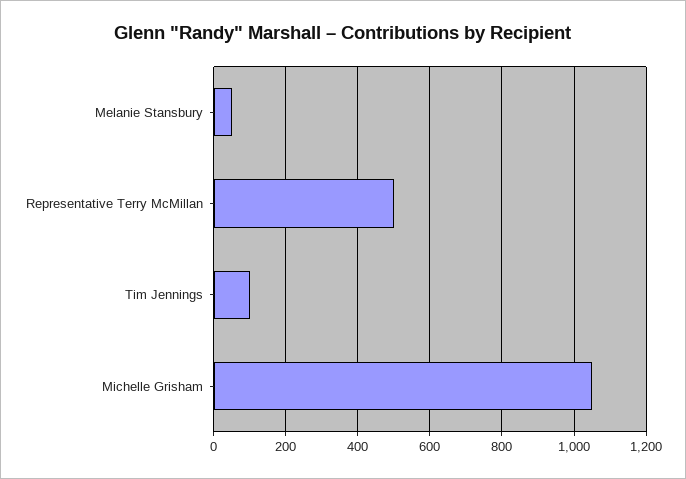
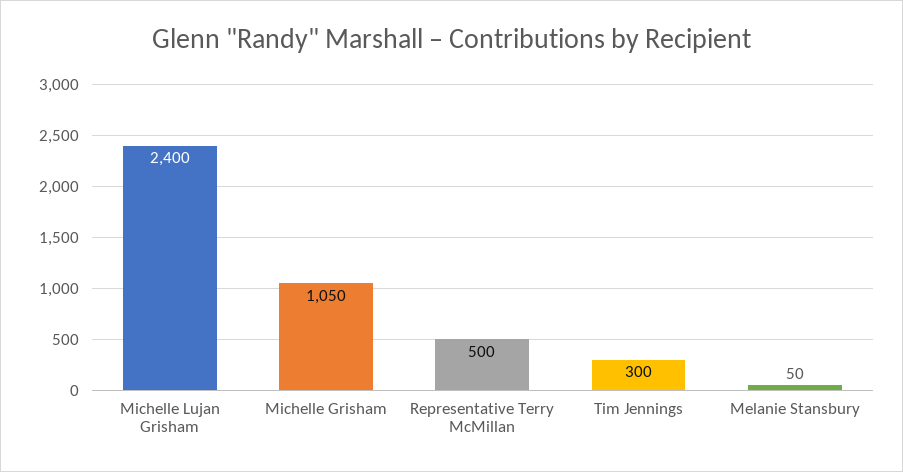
  {
    "Melanie Stansbury": 50,
    "Representative Terry McMillan": 500,
-   "Tim Jennings": 100,
+   "Tim Jennings": 300,
-   "Michelle Grisham": 1050
+   "Michelle Grisham": 1050,
+   "Michelle Lujan Grisham": 2400
  }

